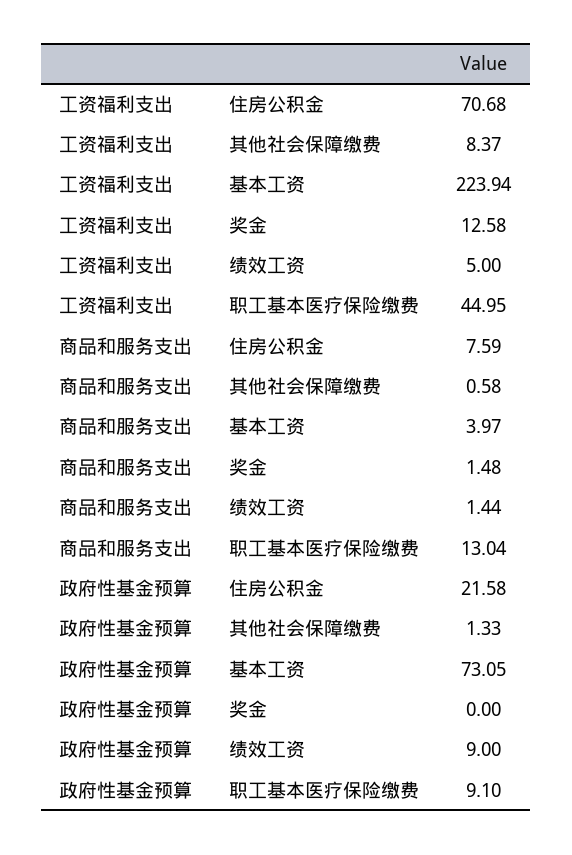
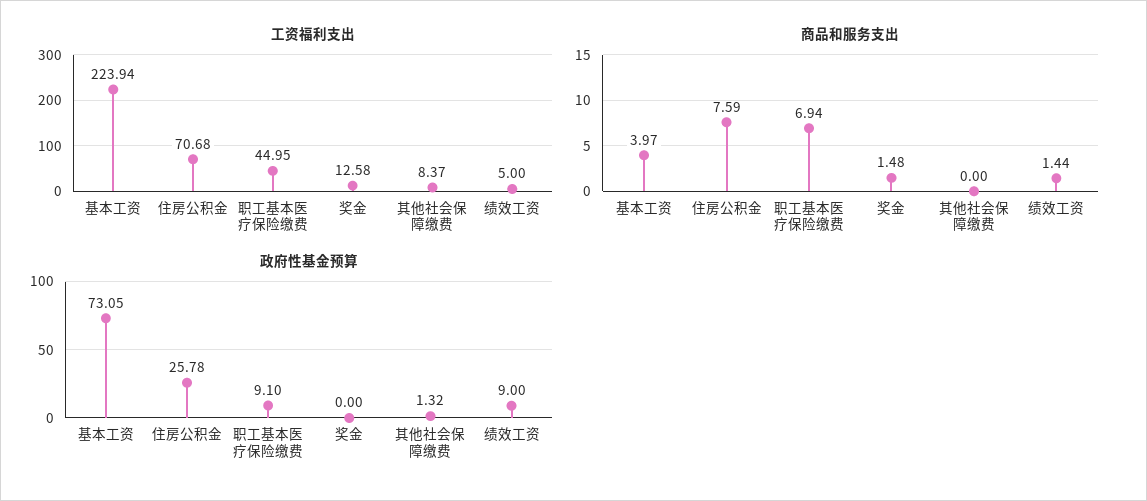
  {
    "工资福利支出": {
      "住房公积金": 70.68,
      "其他社会保障缴费": 8.37,
      "基本工资": 223.94,
      "奖金": 12.58,
      "绩效工资": 5,
      "职工基本医疗保险缴费": 44.95
    },
    "商品和服务支出": {
      "住房公积金": 7.59,
-     "其他社会保障缴费": 0.58,
+     "其他社会保障缴费": 0,
      "基本工资": 3.97,
      "奖金": 1.48,
      "绩效工资": 1.44,
-     "职工基本医疗保险缴费": 13.04
+     "职工基本医疗保险缴费": 6.94
    },
    "政府性基金预算": {
-     "住房公积金": 21.58,
+     "住房公积金": 25.78,
-     "其他社会保障缴费": 1.33,
+     "其他社会保障缴费": 1.32,
      "基本工资": 73.05,
      "奖金": 0,
      "绩效工资": 9,
      "职工基本医疗保险缴费": 9.1
    }
  }

